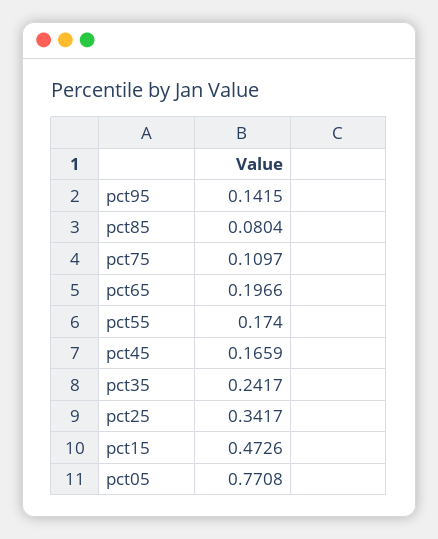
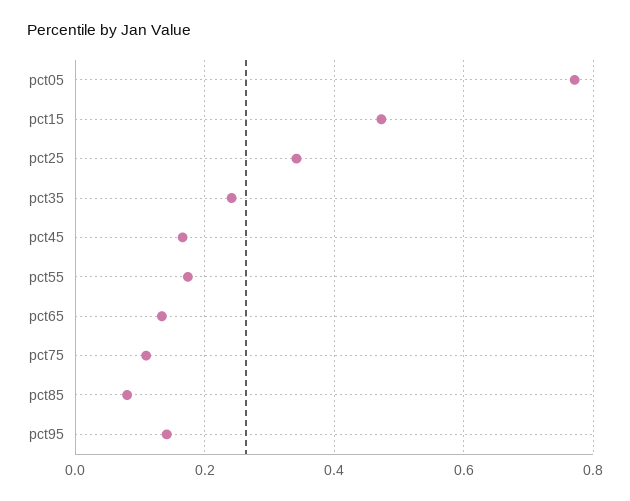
  {
    "pct95": 0.1415,
    "pct85": 0.0804,
    "pct75": 0.1097,
-   "pct65": 0.1966,
+   "pct65": 0.14,
    "pct55": 0.174,
    "pct45": 0.1659,
    "pct35": 0.2417,
    "pct25": 0.3417,
    "pct15": 0.4726,
    "pct05": 0.7708
  }

